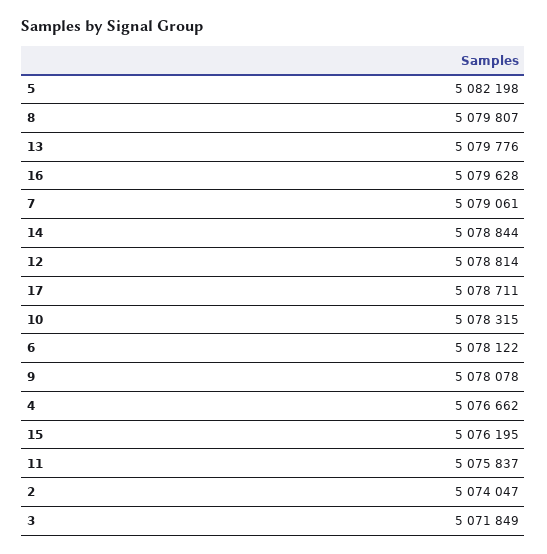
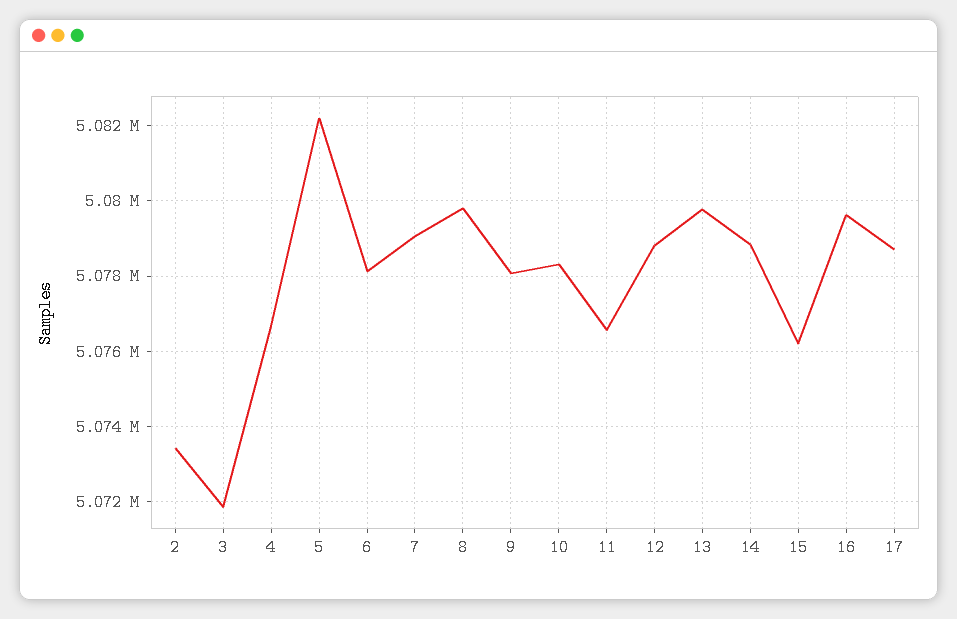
  {
    "5": 5082198,
    "8": 5079807,
    "13": 5079776,
    "16": 5079628,
    "7": 5079061,
    "14": 5078844,
    "12": 5078814,
    "17": 5078711,
    "10": 5078315,
    "6": 5078122,
    "9": 5078078,
    "4": 5076662,
    "15": 5076195,
-   "11": 5075837,
+   "11": 5076600,
-   "2": 5074047,
+   "2": 5073400,
    "3": 5071849
  }

